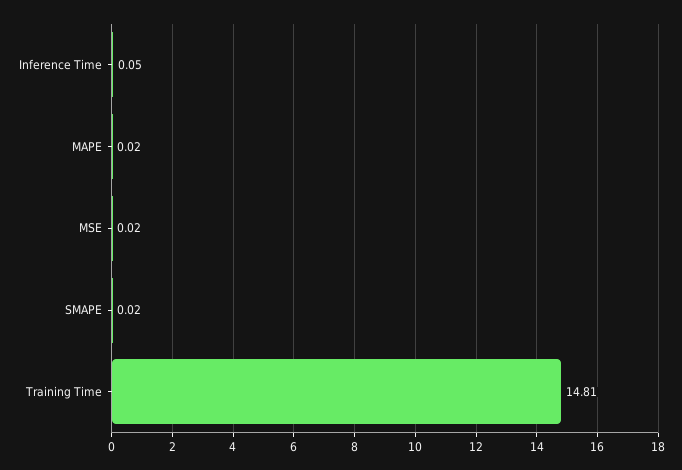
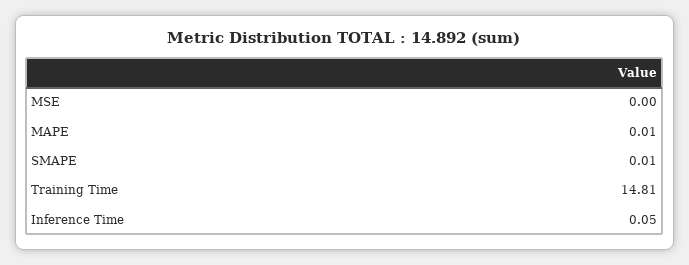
  {
    "Inference Time": 0.05,
-   "MAPE": 0.02,
+   "MAPE": 0.01,
-   "MSE": 0.02,
+   "MSE": 0,
-   "SMAPE": 0.02,
+   "SMAPE": 0.01,
    "Training Time": 14.81
  }

